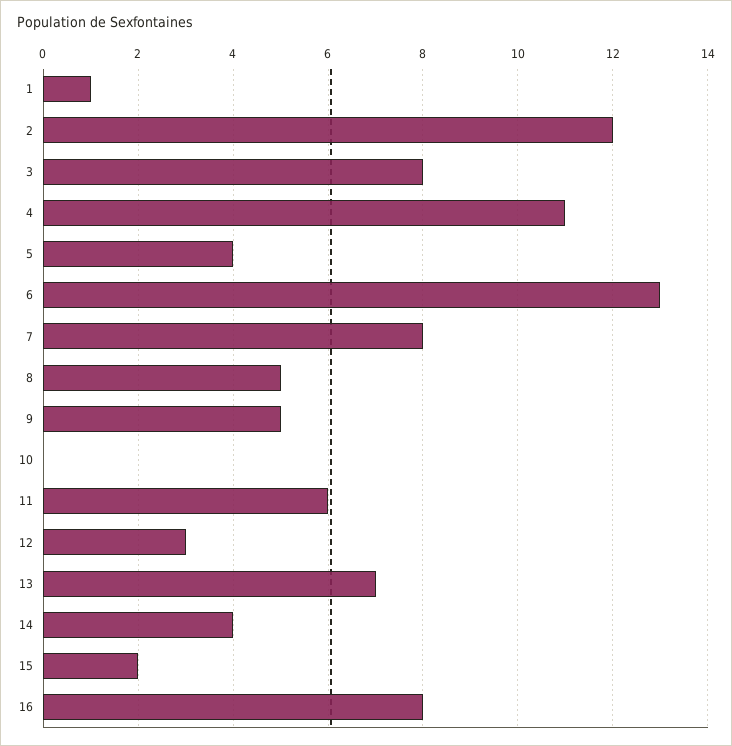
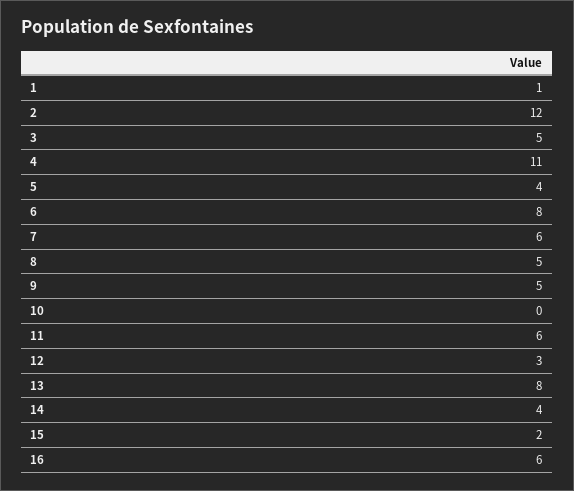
  {
    "1": 1,
    "2": 12,
-   "3": 8,
+   "3": 5,
    "4": 11,
    "5": 4,
-   "6": 13,
+   "6": 8,
-   "7": 8,
+   "7": 6,
    "8": 5,
    "9": 5,
    "10": 0,
    "11": 6,
    "12": 3,
-   "13": 7,
+   "13": 8,
    "14": 4,
    "15": 2,
-   "16": 8
+   "16": 6
  }

